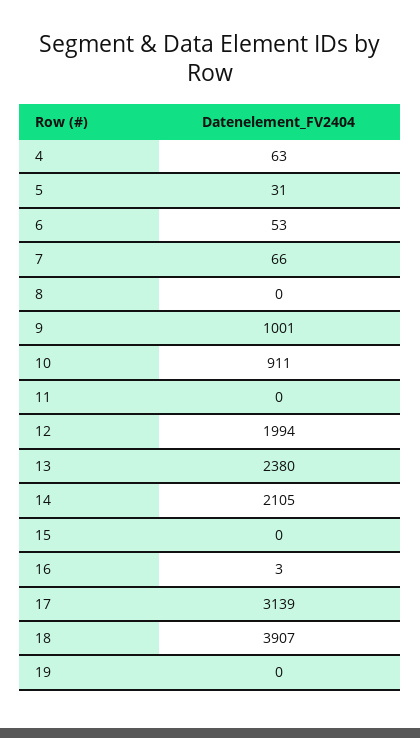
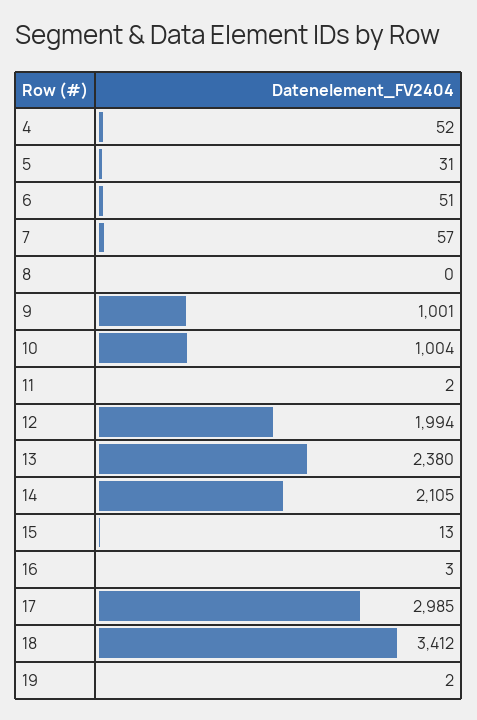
  {
-   "4": 63,
+   "4": 52,
    "5": 31,
-   "6": 53,
+   "6": 51,
-   "7": 66,
+   "7": 57,
    "8": 0,
    "9": 1001,
-   "10": 911,
+   "10": 1004,
-   "11": 0,
+   "11": 2,
    "12": 1994,
    "13": 2380,
    "14": 2105,
-   "15": 0,
+   "15": 13,
    "16": 3,
-   "17": 3139,
+   "17": 2985,
-   "18": 3907,
+   "18": 3412,
-   "19": 0
+   "19": 2
  }

